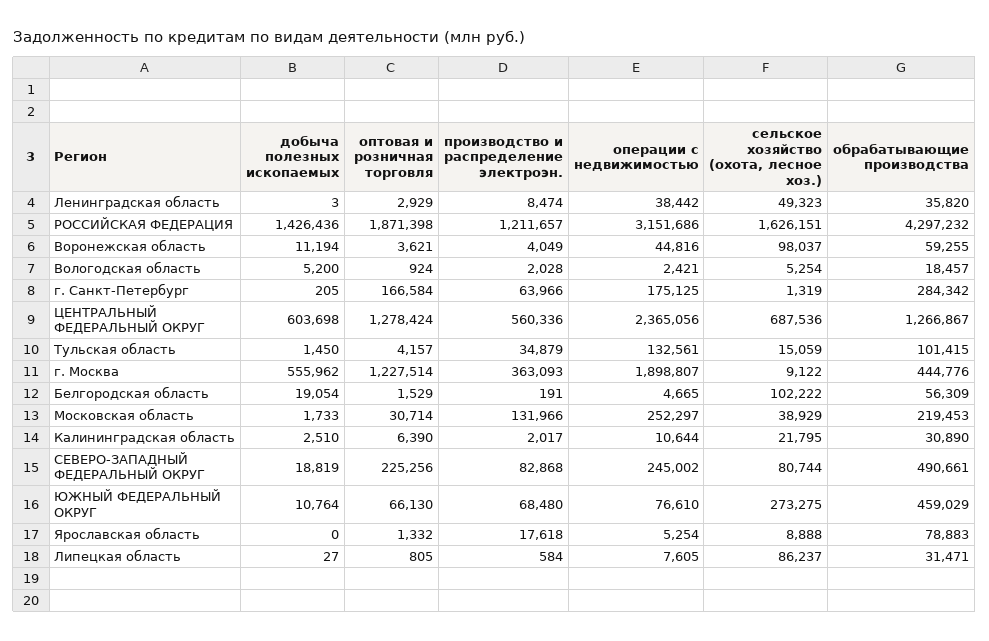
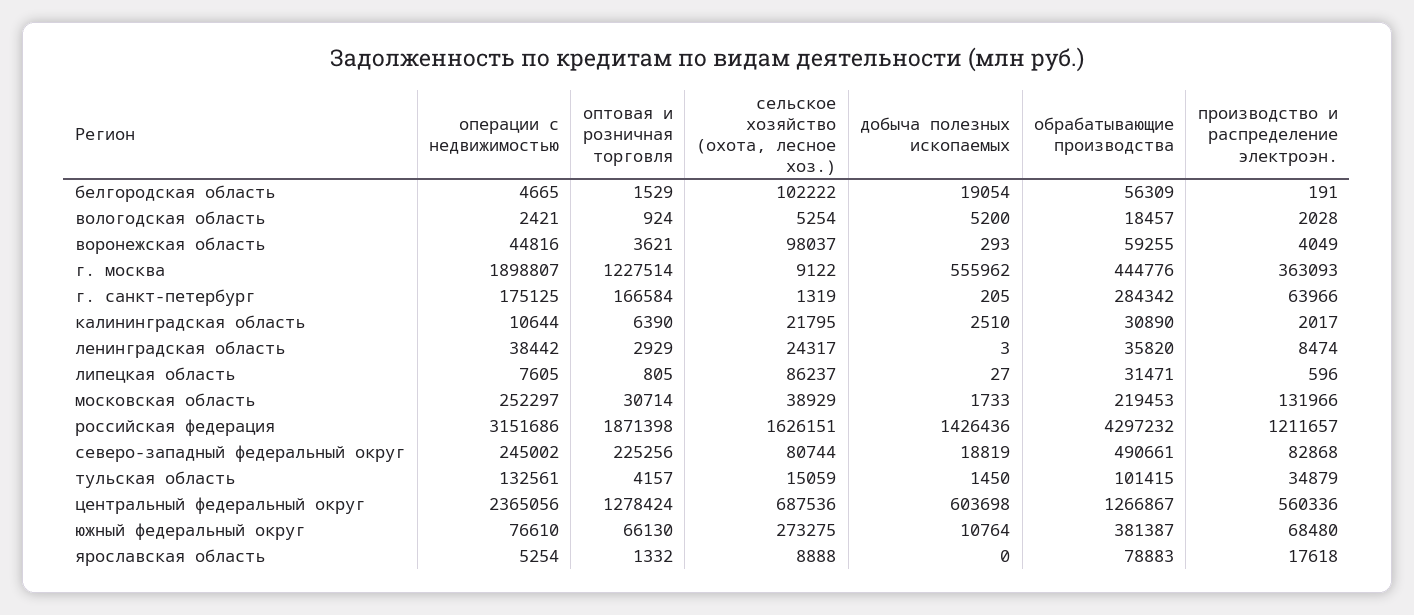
  {
    "добыча полезных ископаемых": {
      "Ленинградская область": 3,
      "РОССИЙСКАЯ ФЕДЕРАЦИЯ": 1426436,
-     "Воронежская область": 11194,
+     "Воронежская область": 293,
      "Вологодская область": 5200,
      "г. Санкт-Петербург": 205,
      "ЦЕНТРАЛЬНЫЙ ФЕДЕРАЛЬНЫЙ ОКРУГ": 603698,
      "Тульская область": 1450,
      "г. Москва": 555962,
      "Белгородская область": 19054,
      "Московская область": 1733,
      "Калининградская область": 2510,
      "СЕВЕРО-ЗАПАДНЫЙ ФЕДЕРАЛЬНЫЙ ОКРУГ": 18819,
      "ЮЖНЫЙ ФЕДЕРАЛЬНЫЙ ОКРУГ": 10764,
      "Ярославская область": 0,
      "Липецкая область": 27
    },
    "оптовая и розничная торговля": {
      "Ленинградская область": 2929,
      "РОССИЙСКАЯ ФЕДЕРАЦИЯ": 1871398,
      "Воронежская область": 3621,
      "Вологодская область": 924,
      "г. Санкт-Петербург": 166584,
      "ЦЕНТРАЛЬНЫЙ ФЕДЕРАЛЬНЫЙ ОКРУГ": 1278424,
      "Тульская область": 4157,
      "г. Москва": 1227514,
      "Белгородская область": 1529,
      "Московская область": 30714,
      "Калининградская область": 6390,
      "СЕВЕРО-ЗАПАДНЫЙ ФЕДЕРАЛЬНЫЙ ОКРУГ": 225256,
      "ЮЖНЫЙ ФЕДЕРАЛЬНЫЙ ОКРУГ": 66130,
      "Ярославская область": 1332,
      "Липецкая область": 805
    },
    "производство и распределение электроэн.": {
      "Ленинградская область": 8474,
      "РОССИЙСКАЯ ФЕДЕРАЦИЯ": 1211657,
      "Воронежская область": 4049,
      "Вологодская область": 2028,
      "г. Санкт-Петербург": 63966,
      "ЦЕНТРАЛЬНЫЙ ФЕДЕРАЛЬНЫЙ ОКРУГ": 560336,
      "Тульская область": 34879,
      "г. Москва": 363093,
      "Белгородская область": 191,
      "Московская область": 131966,
      "Калининградская область": 2017,
      "СЕВЕРО-ЗАПАДНЫЙ ФЕДЕРАЛЬНЫЙ ОКРУГ": 82868,
      "ЮЖНЫЙ ФЕДЕРАЛЬНЫЙ ОКРУГ": 68480,
      "Ярославская область": 17618,
-     "Липецкая область": 584
+     "Липецкая область": 596
    },
    "операции с недвижимостью": {
      "Ленинградская область": 38442,
      "РОССИЙСКАЯ ФЕДЕРАЦИЯ": 3151686,
      "Воронежская область": 44816,
      "Вологодская область": 2421,
      "г. Санкт-Петербург": 175125,
      "ЦЕНТРАЛЬНЫЙ ФЕДЕРАЛЬНЫЙ ОКРУГ": 2365056,
      "Тульская область": 132561,
      "г. Москва": 1898807,
      "Белгородская область": 4665,
      "Московская область": 252297,
      "Калининградская область": 10644,
      "СЕВЕРО-ЗАПАДНЫЙ ФЕДЕРАЛЬНЫЙ ОКРУГ": 245002,
      "ЮЖНЫЙ ФЕДЕРАЛЬНЫЙ ОКРУГ": 76610,
      "Ярославская область": 5254,
      "Липецкая область": 7605
    },
    "сельское хозяйство (охота, лесное хоз.)": {
-     "Ленинградская область": 49323,
+     "Ленинградская область": 24317,
      "РОССИЙСКАЯ ФЕДЕРАЦИЯ": 1626151,
      "Воронежская область": 98037,
      "Вологодская область": 5254,
      "г. Санкт-Петербург": 1319,
      "ЦЕНТРАЛЬНЫЙ ФЕДЕРАЛЬНЫЙ ОКРУГ": 687536,
      "Тульская область": 15059,
      "г. Москва": 9122,
      "Белгородская область": 102222,
      "Московская область": 38929,
      "Калининградская область": 21795,
      "СЕВЕРО-ЗАПАДНЫЙ ФЕДЕРАЛЬНЫЙ ОКРУГ": 80744,
      "ЮЖНЫЙ ФЕДЕРАЛЬНЫЙ ОКРУГ": 273275,
      "Ярославская область": 8888,
      "Липецкая область": 86237
    },
    "обрабатывающие производства": {
      "Ленинградская область": 35820,
      "РОССИЙСКАЯ ФЕДЕРАЦИЯ": 4297232,
      "Воронежская область": 59255,
      "Вологодская область": 18457,
      "г. Санкт-Петербург": 284342,
      "ЦЕНТРАЛЬНЫЙ ФЕДЕРАЛЬНЫЙ ОКРУГ": 1266867,
      "Тульская область": 101415,
      "г. Москва": 444776,
      "Белгородская область": 56309,
      "Московская область": 219453,
      "Калининградская область": 30890,
      "СЕВЕРО-ЗАПАДНЫЙ ФЕДЕРАЛЬНЫЙ ОКРУГ": 490661,
-     "ЮЖНЫЙ ФЕДЕРАЛЬНЫЙ ОКРУГ": 459029,
+     "ЮЖНЫЙ ФЕДЕРАЛЬНЫЙ ОКРУГ": 381387,
      "Ярославская область": 78883,
      "Липецкая область": 31471
    }
  }

